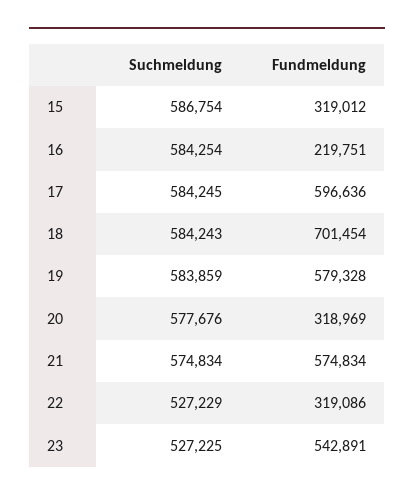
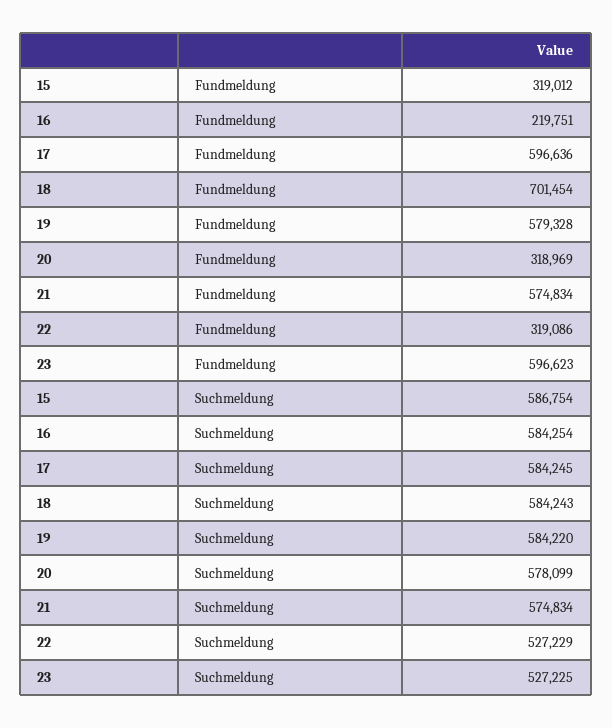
  {
    "Suchmeldung": {
      "15": 586754,
      "16": 584254,
      "17": 584245,
      "18": 584243,
-     "19": 583859,
+     "19": 584220,
-     "20": 577676,
+     "20": 578099,
      "21": 574834,
      "22": 527229,
      "23": 527225
    },
    "Fundmeldung": {
      "15": 319012,
      "16": 219751,
      "17": 596636,
      "18": 701454,
      "19": 579328,
      "20": 318969,
      "21": 574834,
      "22": 319086,
-     "23": 542891
+     "23": 596623
    }
  }

